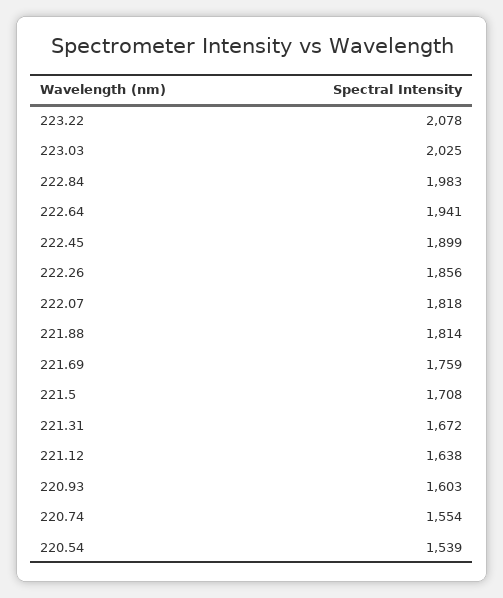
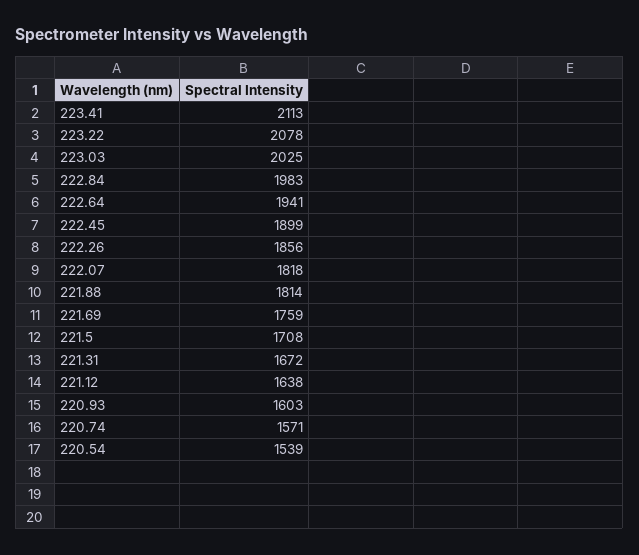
  {
    "223.22": 2078,
    "223.03": 2025,
    "222.84": 1983,
    "222.64": 1941,
    "222.45": 1899,
    "222.26": 1856,
    "222.07": 1818,
    "221.88": 1814,
    "221.69": 1759,
    "221.5": 1708,
    "221.31": 1672,
    "221.12": 1638,
    "220.93": 1603,
-   "220.74": 1554,
+   "220.74": 1571,
-   "220.54": 1539
+   "220.54": 1539,
+   "223.41": 2113
  }

